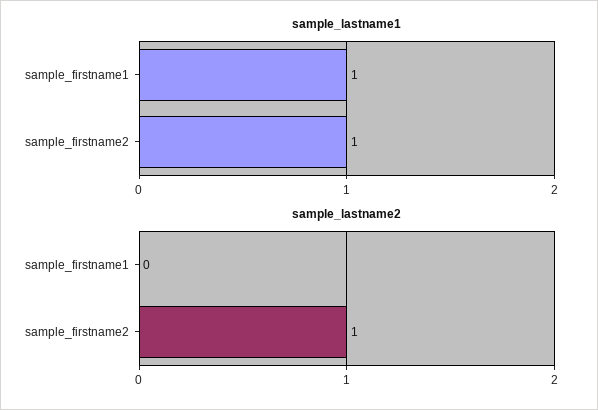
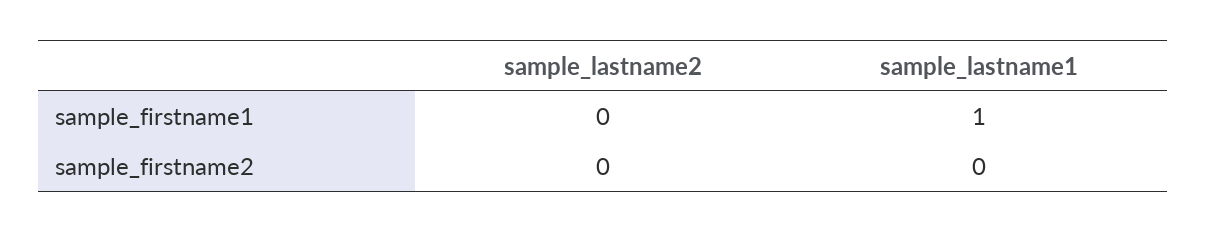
  {
    "sample_lastname1": {
      "sample_firstname1": 1,
-     "sample_firstname2": 1
+     "sample_firstname2": 0
    },
    "sample_lastname2": {
      "sample_firstname1": 0,
-     "sample_firstname2": 1
+     "sample_firstname2": 0
    }
  }

